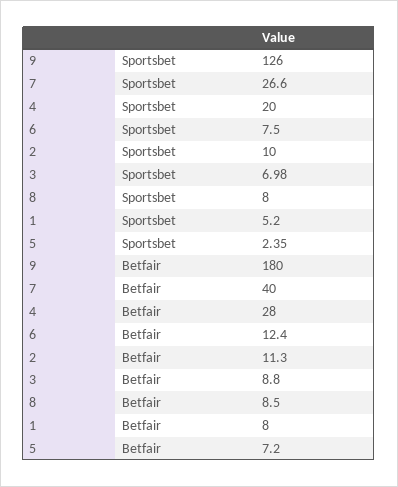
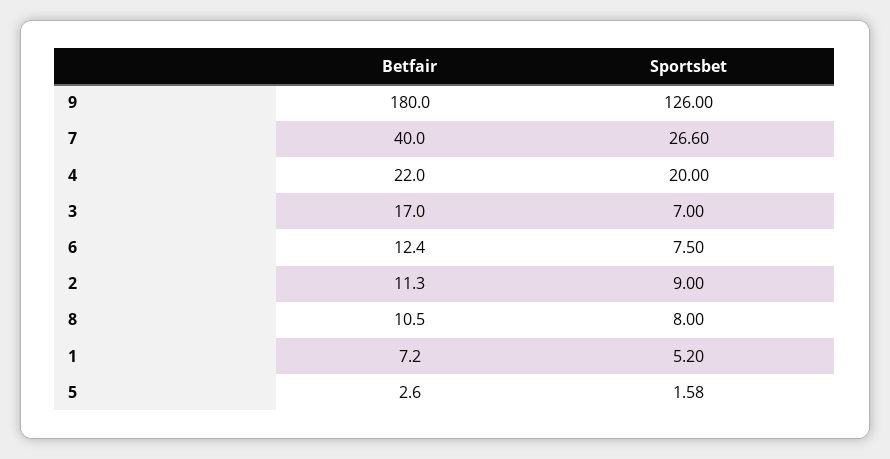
  {
    "9": {
      "Sportsbet": 126,
      "Betfair": 180
    },
    "7": {
      "Sportsbet": 26.6,
      "Betfair": 40
    },
    "4": {
      "Sportsbet": 20,
-     "Betfair": 28
+     "Betfair": 22
    },
    "6": {
      "Sportsbet": 7.5,
      "Betfair": 12.4
    },
    "2": {
-     "Sportsbet": 10,
+     "Sportsbet": 9,
      "Betfair": 11.3
    },
    "3": {
-     "Sportsbet": 6.98,
+     "Sportsbet": 7,
-     "Betfair": 8.8
+     "Betfair": 17
    },
    "8": {
      "Sportsbet": 8,
-     "Betfair": 8.5
+     "Betfair": 10.5
    },
    "1": {
      "Sportsbet": 5.2,
-     "Betfair": 8
+     "Betfair": 7.2
    },
    "5": {
-     "Sportsbet": 2.35,
+     "Sportsbet": 1.58,
-     "Betfair": 7.2
+     "Betfair": 2.6
    }
  }

